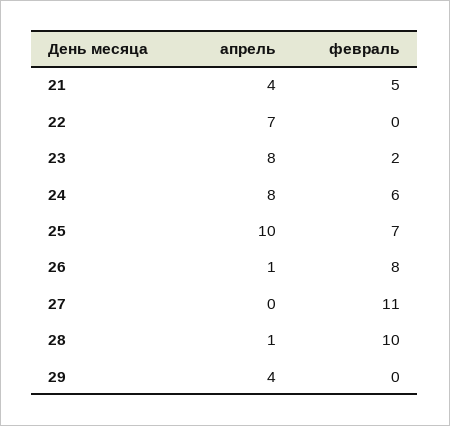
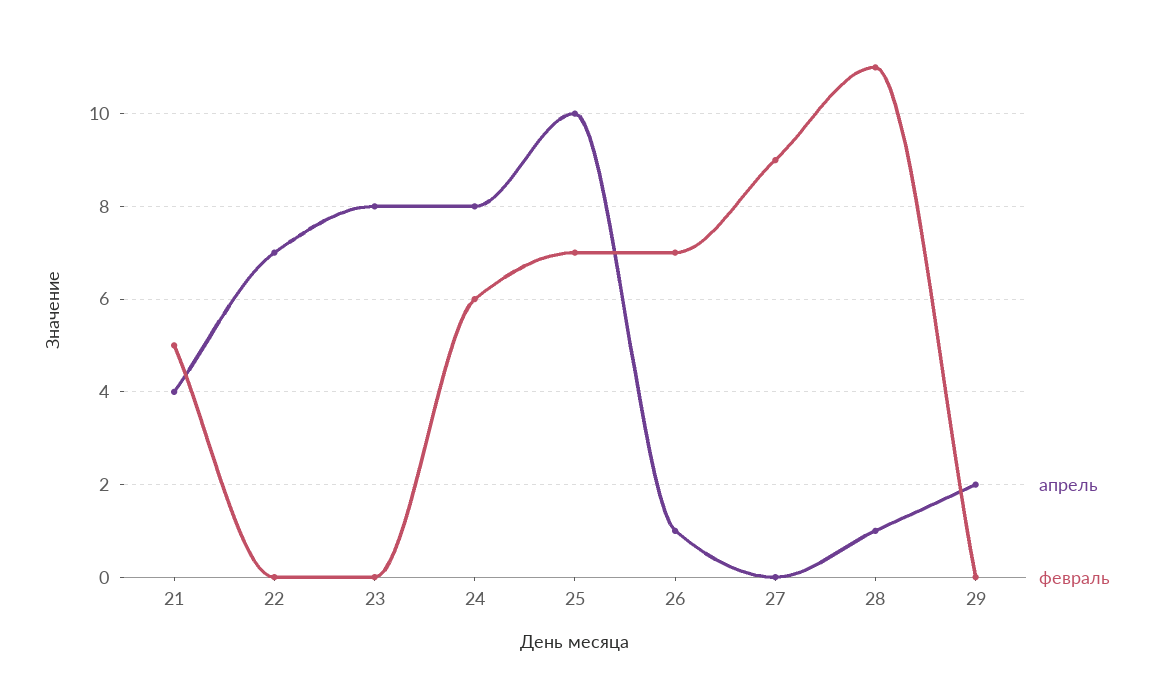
  {
    "апрель": {
      "21": 4,
      "22": 7,
      "23": 8,
      "24": 8,
      "25": 10,
      "26": 1,
      "27": 0,
      "28": 1,
-     "29": 4
+     "29": 2
    },
    "февраль": {
      "21": 5,
      "22": 0,
-     "23": 2,
+     "23": 0,
      "24": 6,
      "25": 7,
-     "26": 8,
+     "26": 7,
-     "27": 11,
+     "27": 9,
-     "28": 10,
+     "28": 11,
      "29": 0
    }
  }

